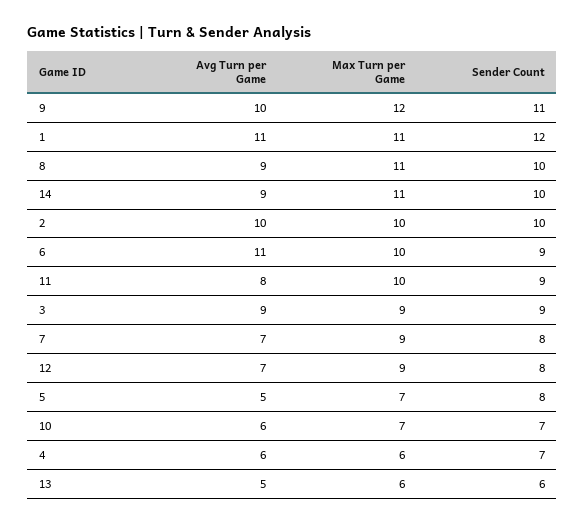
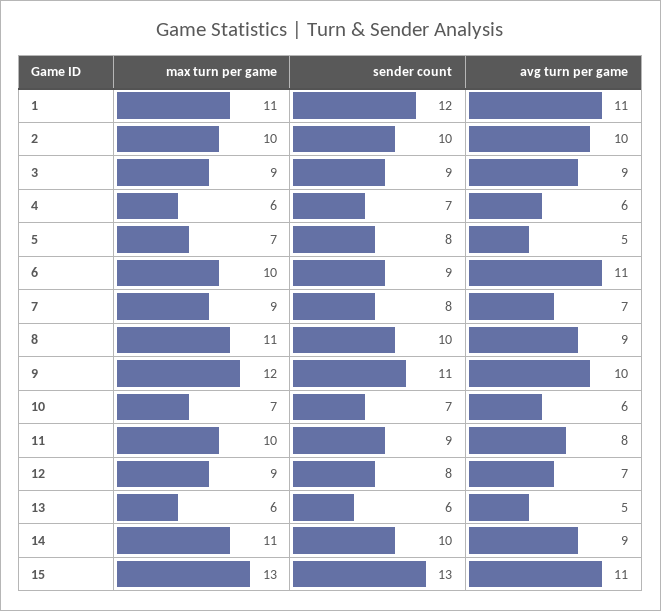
  {
    "Avg Turn per Game": {
      "9": 10,
      "1": 11,
      "8": 9,
      "14": 9,
      "2": 10,
      "6": 11,
      "11": 8,
      "3": 9,
      "7": 7,
      "12": 7,
      "5": 5,
      "10": 6,
      "4": 6,
-     "13": 5
+     "13": 5,
+     "15": 11
    },
    "Max Turn per Game": {
      "9": 12,
      "1": 11,
      "8": 11,
      "14": 11,
      "2": 10,
      "6": 10,
      "11": 10,
      "3": 9,
      "7": 9,
      "12": 9,
      "5": 7,
      "10": 7,
      "4": 6,
-     "13": 6
+     "13": 6,
+     "15": 13
    },
    "Sender Count": {
      "9": 11,
      "1": 12,
      "8": 10,
      "14": 10,
      "2": 10,
      "6": 9,
      "11": 9,
      "3": 9,
      "7": 8,
      "12": 8,
      "5": 8,
      "10": 7,
      "4": 7,
-     "13": 6
+     "13": 6,
+     "15": 13
    }
  }

